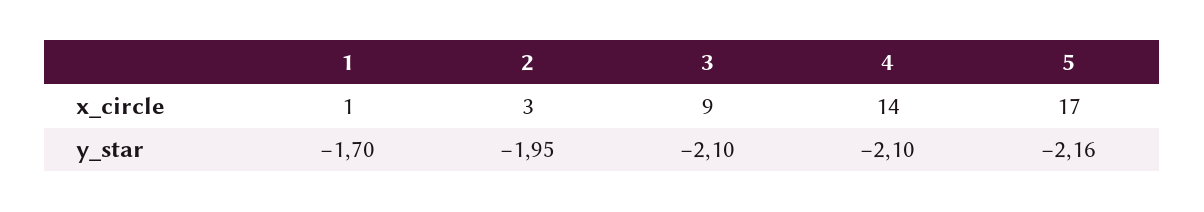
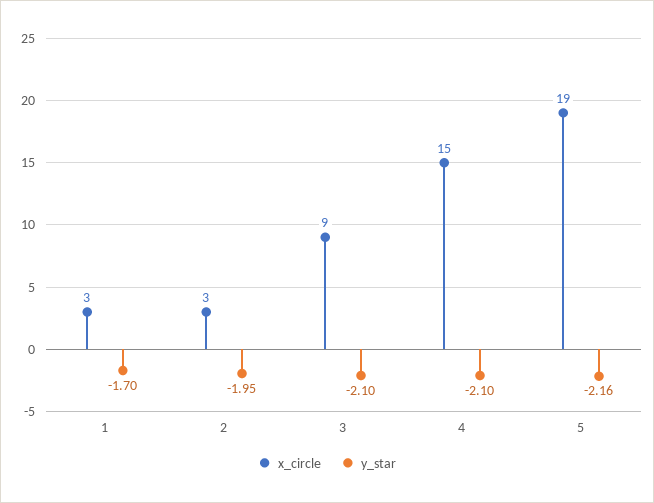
  {
    "x_circle": {
-     "1": 1,
+     "1": 3,
      "2": 3,
      "3": 9,
-     "4": 14,
+     "4": 15,
-     "5": 17
+     "5": 19
    },
    "y_star": {
      "1": -1.7,
      "2": -1.95,
      "3": -2.1,
      "4": -2.1,
      "5": -2.16
    }
  }

